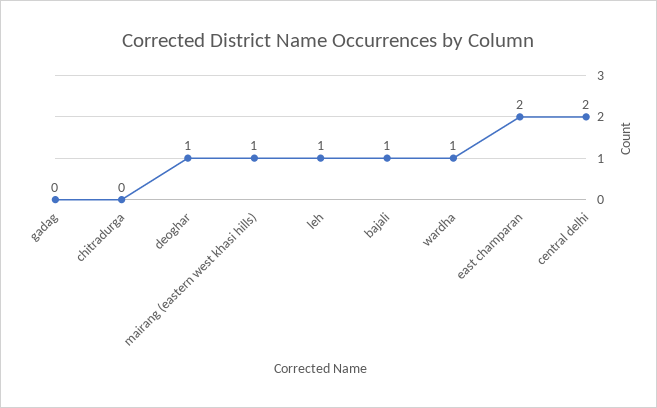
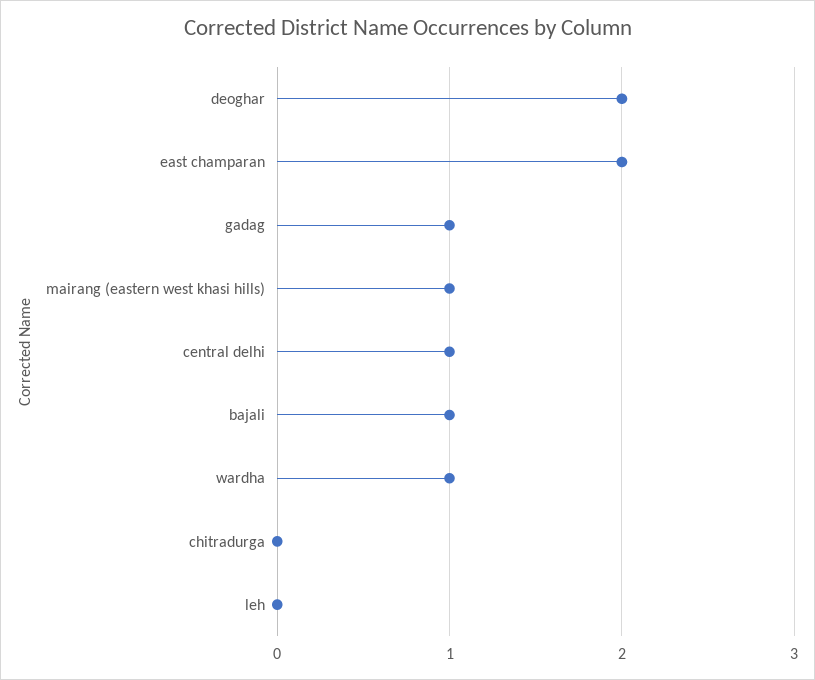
  {
-   "gadag": 0,
+   "gadag": 1,
    "chitradurga": 0,
-   "deoghar": 1,
+   "deoghar": 2,
    "mairang (eastern west khasi hills)": 1,
-   "leh": 1,
+   "leh": 0,
    "bajali": 1,
    "wardha": 1,
    "east champaran": 2,
-   "central delhi": 2
+   "central delhi": 1
  }

